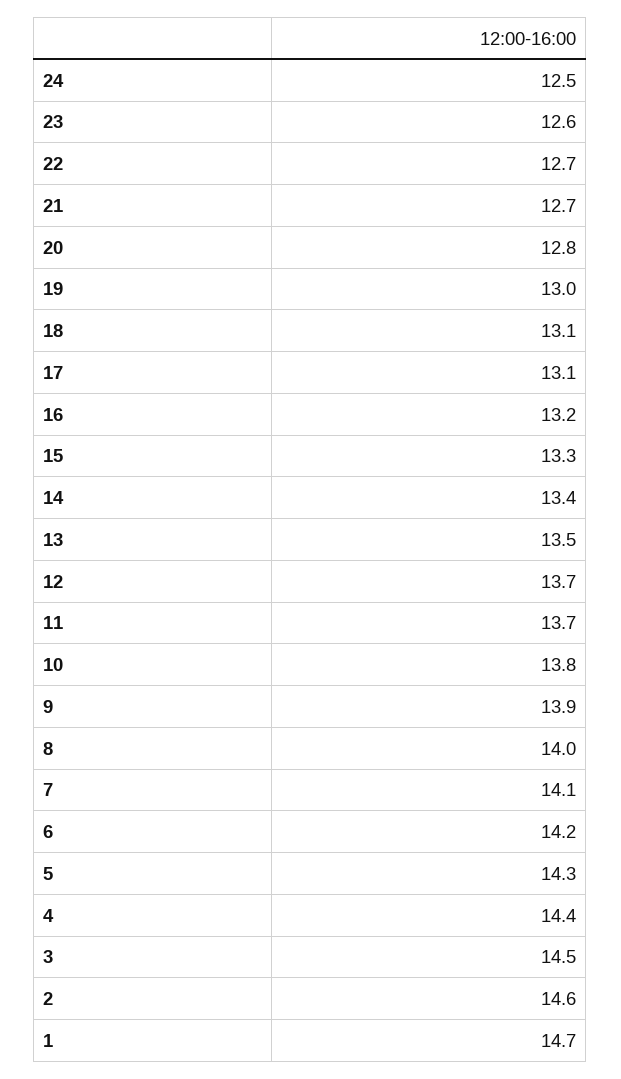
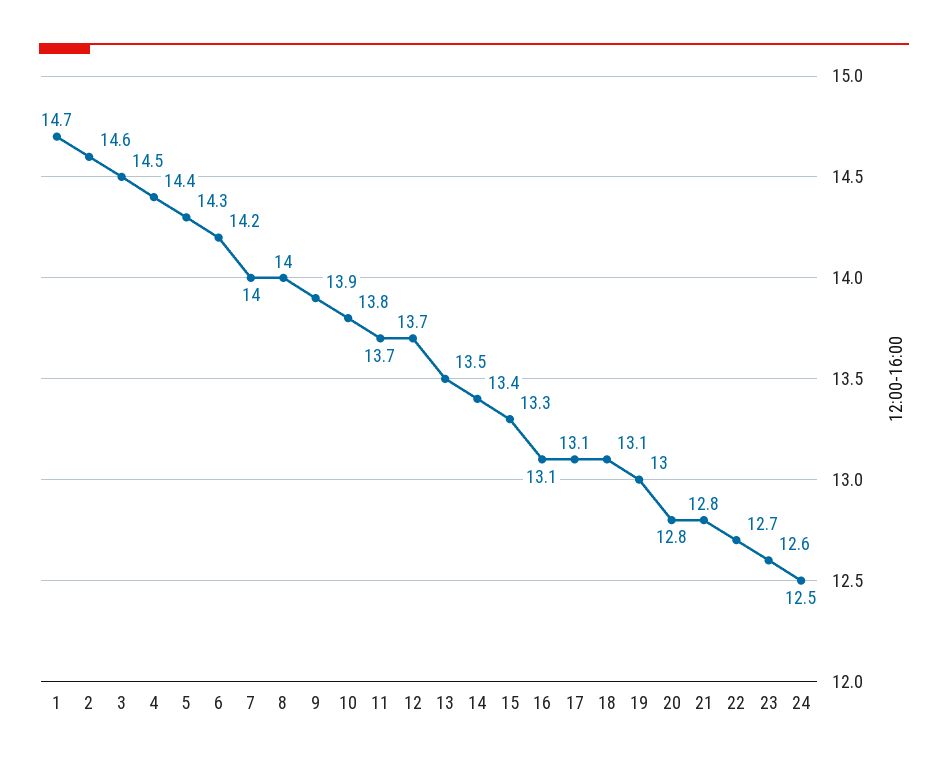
  {
    "24": 12.5,
    "23": 12.6,
    "22": 12.7,
-   "21": 12.7,
+   "21": 12.8,
    "20": 12.8,
    "19": 13,
    "18": 13.1,
    "17": 13.1,
-   "16": 13.2,
+   "16": 13.1,
    "15": 13.3,
    "14": 13.4,
    "13": 13.5,
    "12": 13.7,
    "11": 13.7,
    "10": 13.8,
    "9": 13.9,
    "8": 14,
-   "7": 14.1,
+   "7": 14,
    "6": 14.2,
    "5": 14.3,
    "4": 14.4,
    "3": 14.5,
    "2": 14.6,
    "1": 14.7
  }

